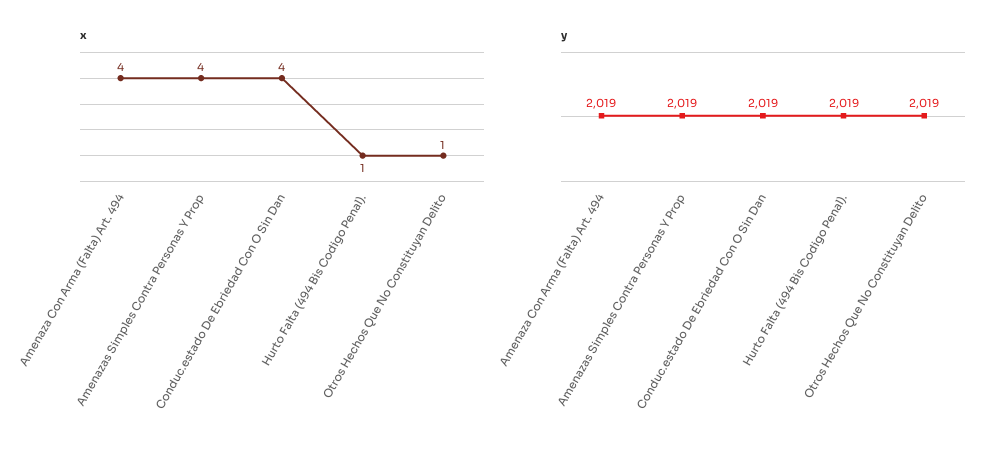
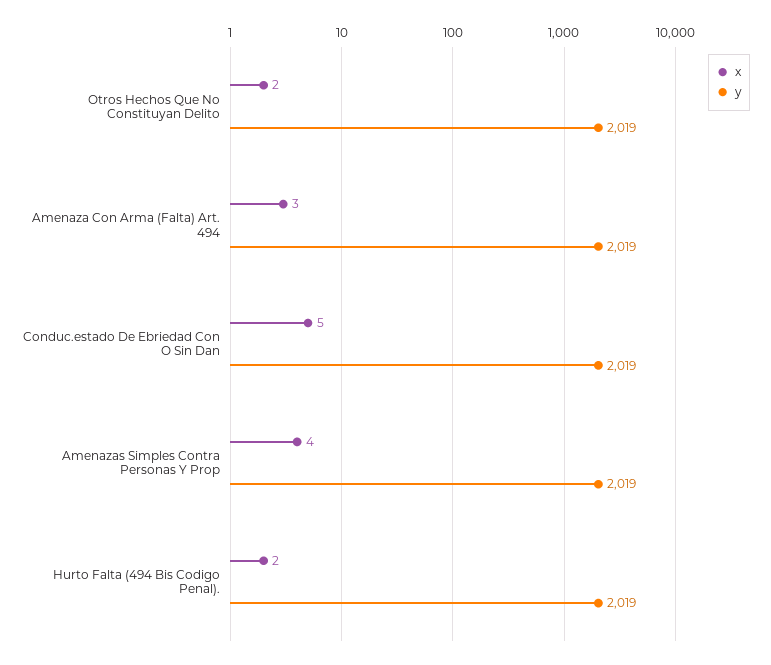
  {
    "x": {
-     "Amenaza Con Arma (Falta) Art. 494": 4,
+     "Amenaza Con Arma (Falta) Art. 494": 3,
      "Amenazas Simples Contra Personas Y Prop": 4,
-     "Conduc.estado De Ebriedad Con O Sin Dan": 4,
+     "Conduc.estado De Ebriedad Con O Sin Dan": 5,
-     "Hurto Falta (494 Bis Codigo Penal).": 1,
+     "Hurto Falta (494 Bis Codigo Penal).": 2,
-     "Otros Hechos Que No Constituyan Delito": 1
+     "Otros Hechos Que No Constituyan Delito": 2
    },
    "y": {
      "Amenaza Con Arma (Falta) Art. 494": 2019,
      "Amenazas Simples Contra Personas Y Prop": 2019,
      "Conduc.estado De Ebriedad Con O Sin Dan": 2019,
      "Hurto Falta (494 Bis Codigo Penal).": 2019,
      "Otros Hechos Que No Constituyan Delito": 2019
    }
  }

